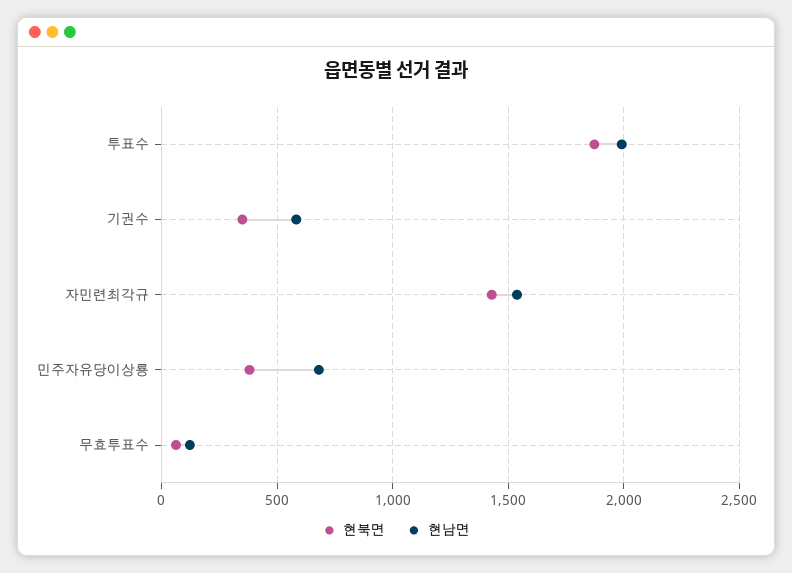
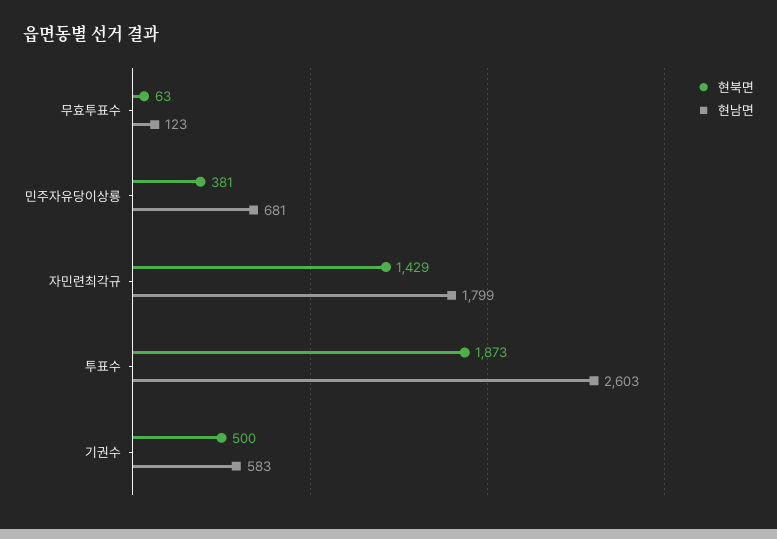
  {
    "현북면": {
      "투표수": 1873,
-     "기권수": 350,
+     "기권수": 500,
      "자민련최각규": 1429,
      "민주자유당이상룡": 381,
      "무효투표수": 63
    },
    "현남면": {
-     "투표수": 2000,
+     "투표수": 2603,
      "기권수": 583,
-     "자민련최각규": 1550,
+     "자민련최각규": 1799,
      "민주자유당이상룡": 681,
      "무효투표수": 123
    }
  }

